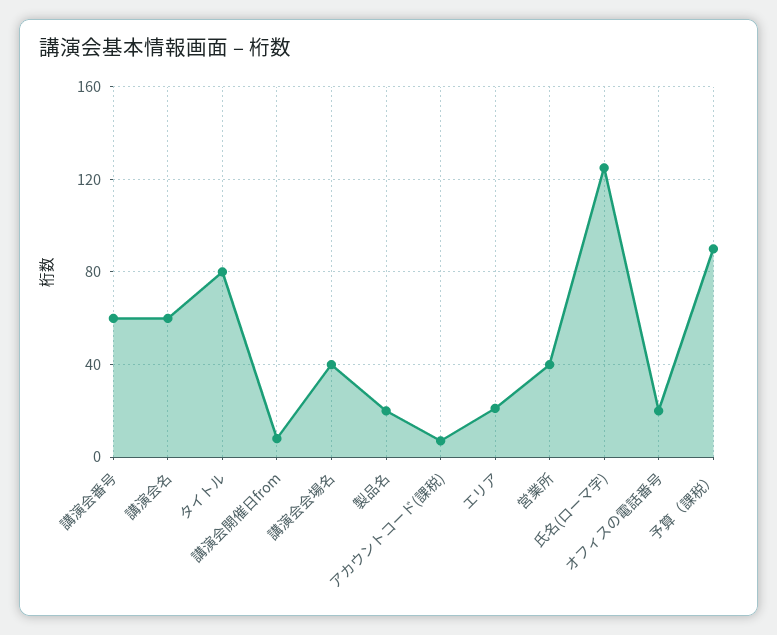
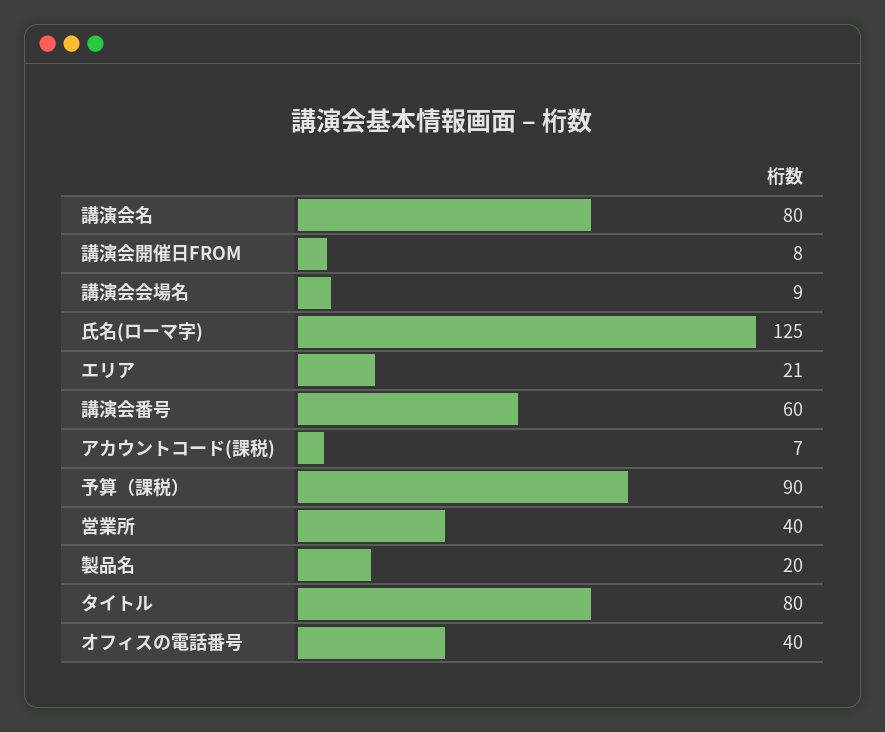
  {
    "講演会番号": 60,
-   "講演会名": 60,
+   "講演会名": 80,
    "タイトル": 80,
    "講演会開催日from": 8,
-   "講演会会場名": 40,
+   "講演会会場名": 9,
    "製品名": 20,
    "アカウントコード(課税)": 7,
    "エリア": 21,
    "営業所": 40,
    "氏名(ローマ字)": 125,
-   "オフィスの電話番号": 20,
+   "オフィスの電話番号": 40,
    "予算（課税）": 90
  }

